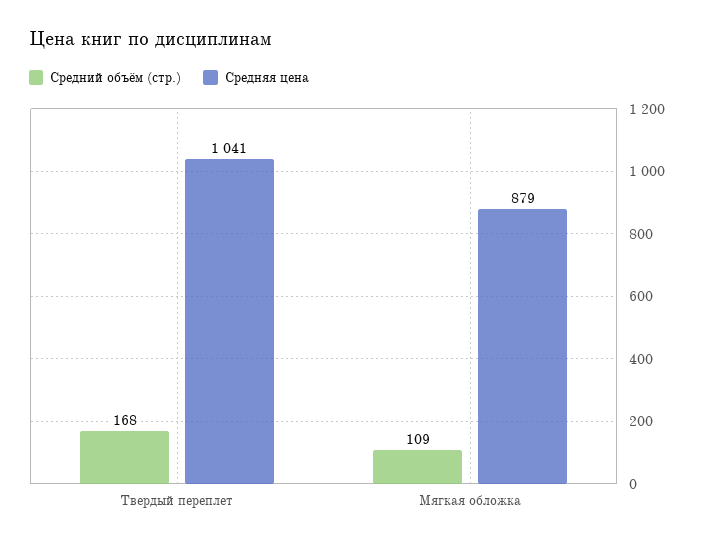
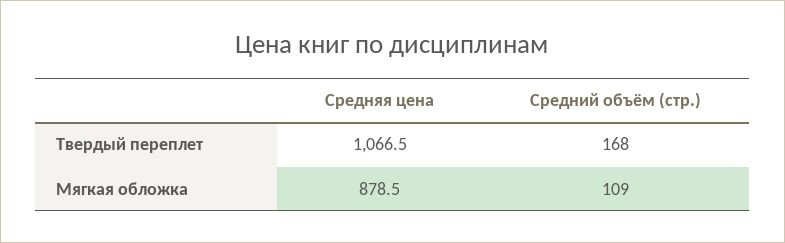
  {
    "Средний объём (стр.)": {
      "Твердый переплет": 168,
      "Мягкая обложка": 109
    },
    "Средняя цена": {
-     "Твердый переплет": 1041,
+     "Твердый переплет": 1066.5,
      "Мягкая обложка": 878.5
    }
  }

